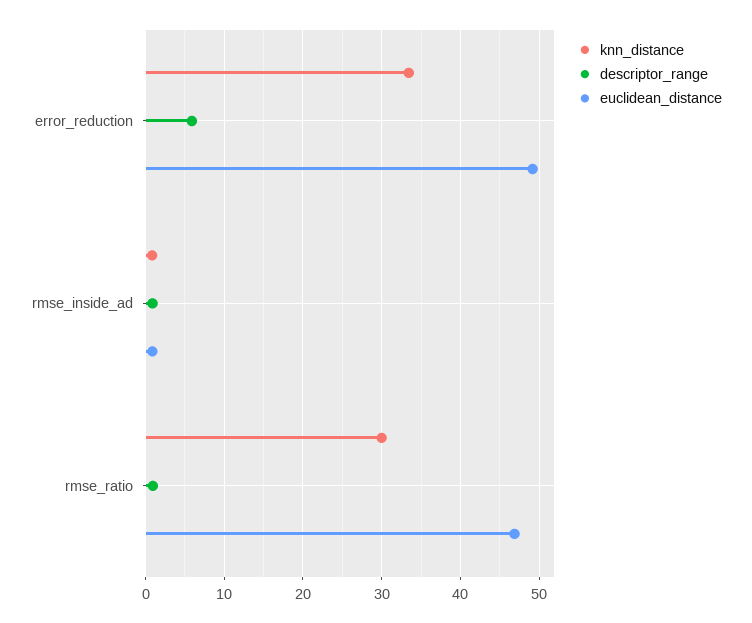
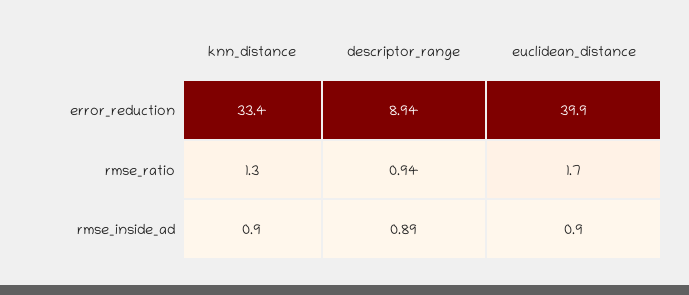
  {
    "knn_distance": {
      "error_reduction": 33.4,
      "rmse_inside_ad": 0.9,
-     "rmse_ratio": 30
+     "rmse_ratio": 1.3
    },
    "descriptor_range": {
-     "error_reduction": 6,
+     "error_reduction": 8.94,
      "rmse_inside_ad": 0.89,
      "rmse_ratio": 0.94
    },
    "euclidean_distance": {
-     "error_reduction": 49,
+     "error_reduction": 39.9,
      "rmse_inside_ad": 0.9,
-     "rmse_ratio": 47
+     "rmse_ratio": 1.7
    }
  }

